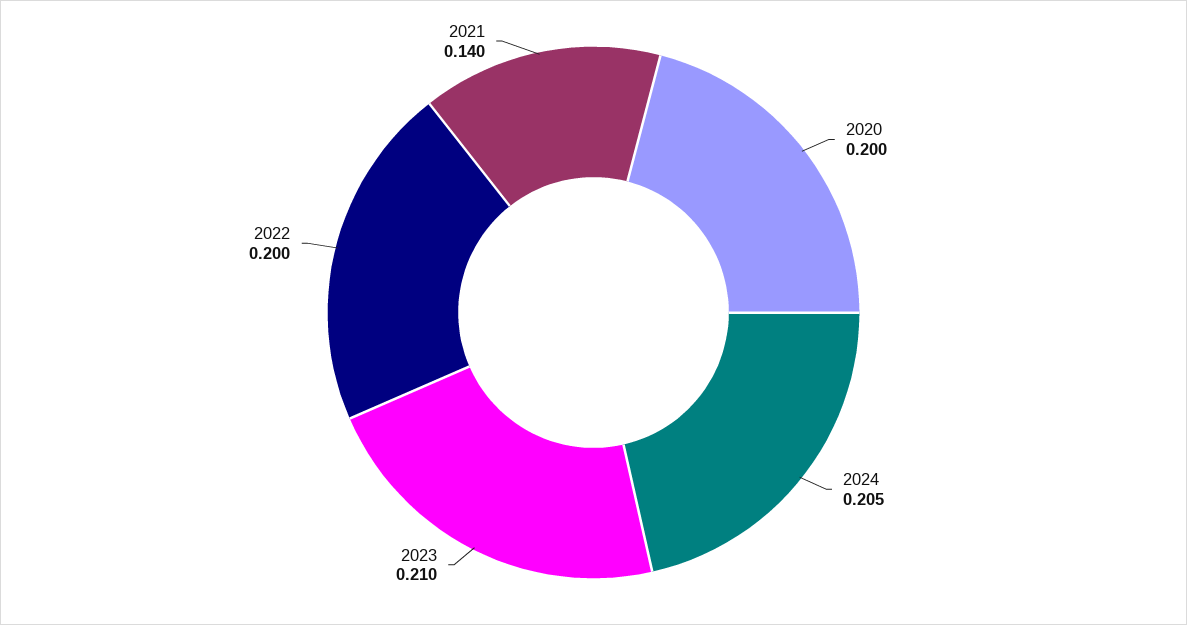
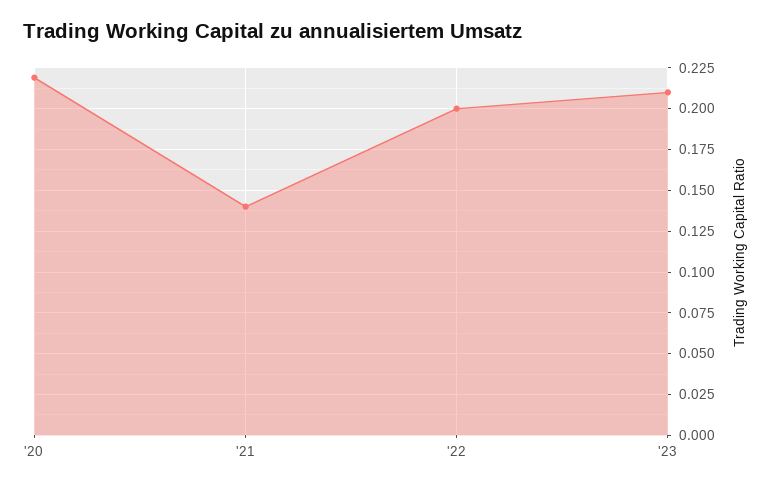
  {
-   "2020": 0.2,
+   "2020": 0.22,
-   "2024": 0.205,
    "2023": 0.21,
    "2022": 0.2,
    "2021": 0.14
  }

